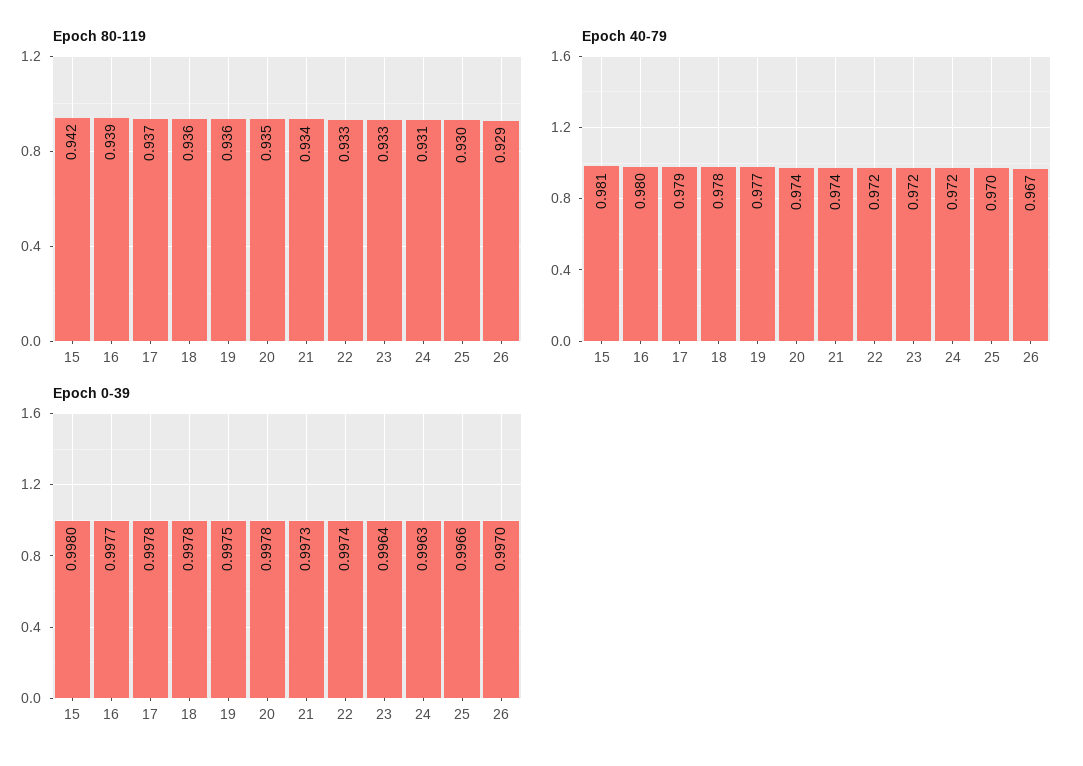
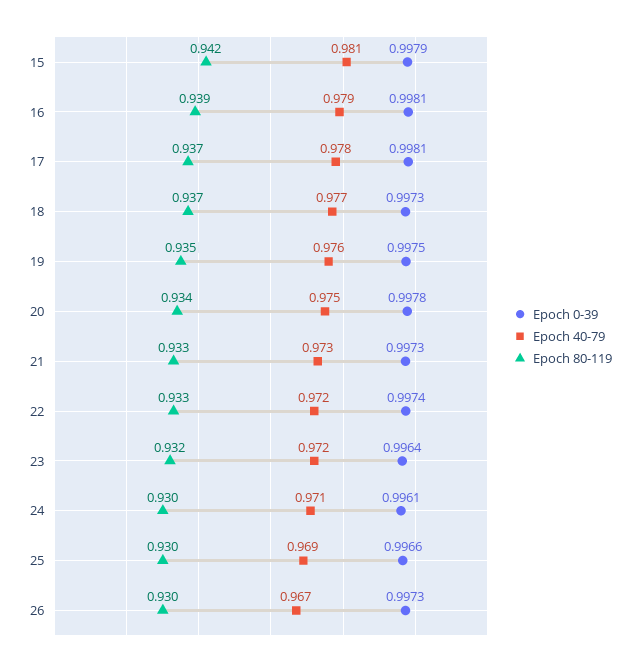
  {
    "Epoch 80-119": {
      "15": 0.942,
      "16": 0.939,
      "17": 0.937,
-     "18": 0.936,
+     "18": 0.937,
-     "19": 0.936,
+     "19": 0.935,
-     "20": 0.935,
+     "20": 0.934,
-     "21": 0.934,
+     "21": 0.933,
      "22": 0.933,
-     "23": 0.933,
+     "23": 0.932,
-     "24": 0.931,
+     "24": 0.93,
      "25": 0.93,
-     "26": 0.929
+     "26": 0.93
    },
    "Epoch 40-79": {
      "15": 0.981,
-     "16": 0.98,
+     "16": 0.979,
-     "17": 0.979,
+     "17": 0.978,
-     "18": 0.978,
+     "18": 0.977,
-     "19": 0.977,
+     "19": 0.976,
-     "20": 0.974,
+     "20": 0.975,
-     "21": 0.974,
+     "21": 0.973,
      "22": 0.972,
      "23": 0.972,
-     "24": 0.972,
+     "24": 0.971,
-     "25": 0.97,
+     "25": 0.969,
      "26": 0.967
    },
    "Epoch 0-39": {
-     "15": 0.998,
+     "15": 0.9979,
-     "16": 0.9977,
+     "16": 0.9981,
-     "17": 0.9978,
+     "17": 0.9981,
-     "18": 0.9978,
+     "18": 0.9973,
      "19": 0.9975,
      "20": 0.9978,
      "21": 0.9973,
      "22": 0.9974,
      "23": 0.9964,
-     "24": 0.9963,
+     "24": 0.9961,
      "25": 0.9966,
-     "26": 0.997
+     "26": 0.9973
    }
  }

